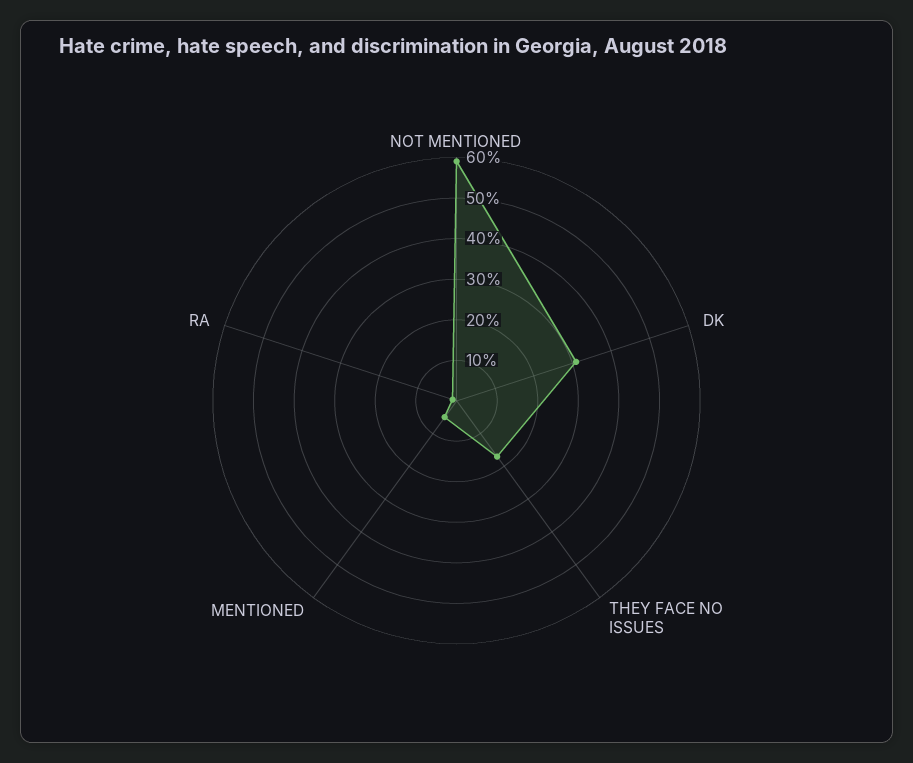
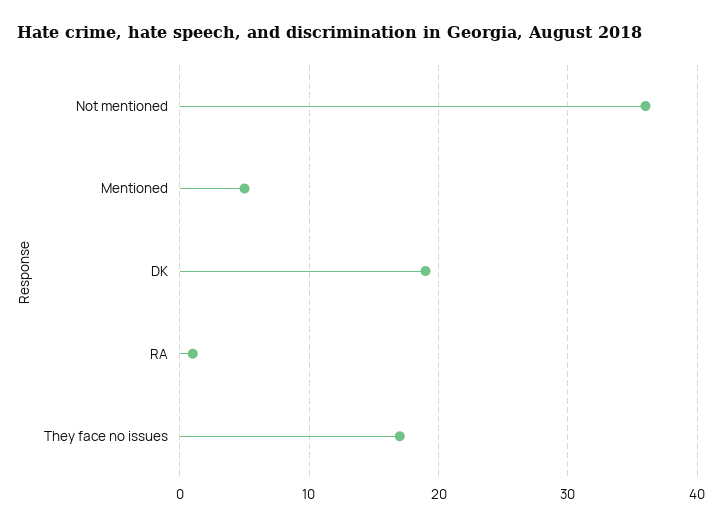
  {
-   "NOT MENTIONED": 60,
+   "NOT MENTIONED": 36,
-   "DK": 30,
+   "DK": 19,
    "THEY FACE NO ISSUES": 17,
    "MENTIONED": 5,
    "RA": 1
  }

